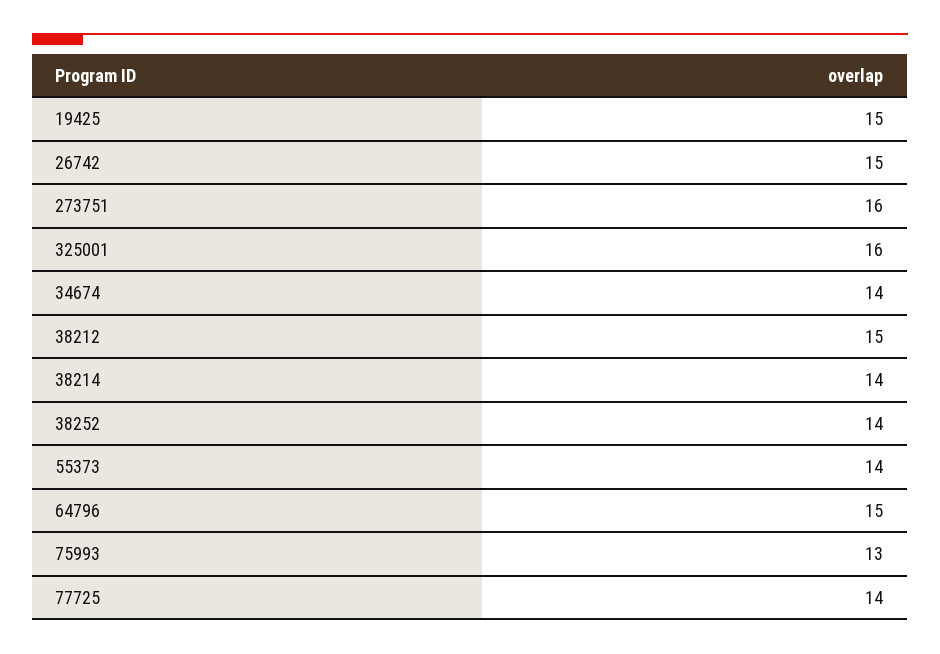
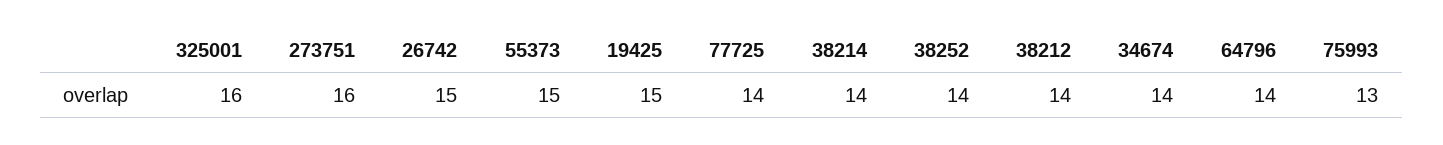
  {
    "19425": 15,
    "26742": 15,
    "273751": 16,
    "325001": 16,
    "34674": 14,
-   "38212": 15,
+   "38212": 14,
    "38214": 14,
    "38252": 14,
-   "55373": 14,
+   "55373": 15,
-   "64796": 15,
+   "64796": 14,
    "75993": 13,
    "77725": 14
  }

